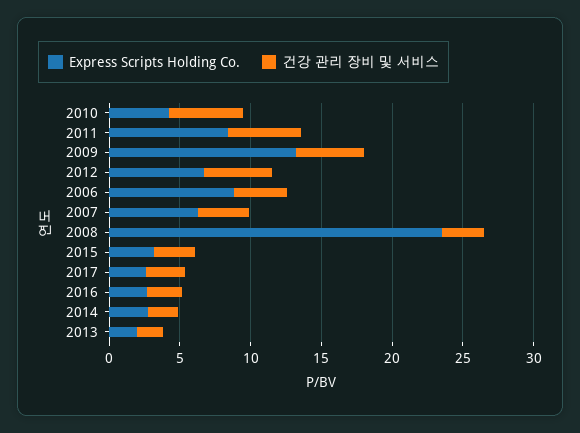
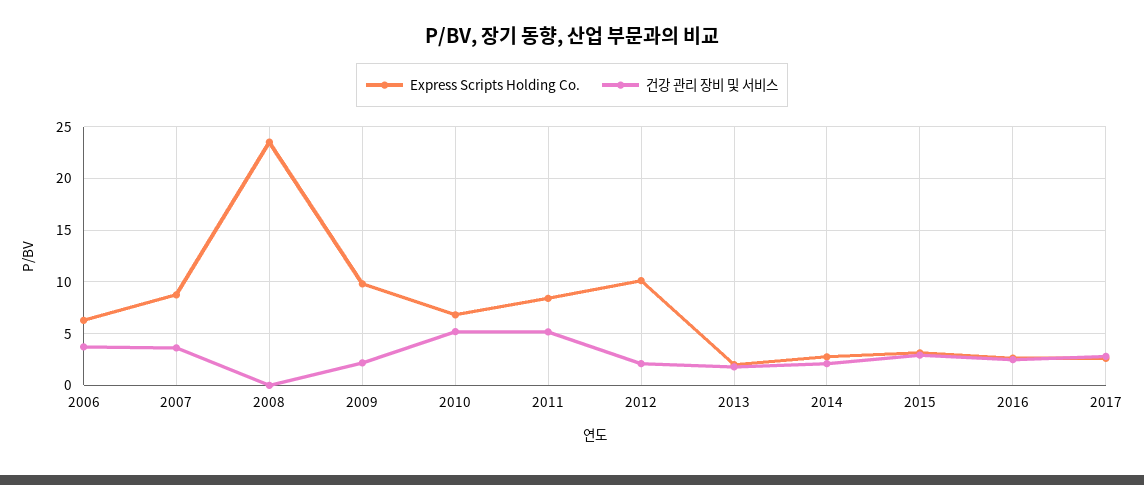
  {
    "Express Scripts Holding Co.": {
-     "2010": 4,
+     "2010": 7,
      "2011": 8,
-     "2009": 13,
+     "2009": 10,
-     "2012": 7,
+     "2012": 10,
-     "2006": 9,
+     "2006": 6,
-     "2007": 6,
+     "2007": 9,
      "2008": 24,
      "2015": 3,
      "2017": 3,
      "2016": 3,
      "2014": 3,
      "2013": 2
    },
    "건강 관리 장비 및 서비스": {
      "2010": 5,
      "2011": 5,
-     "2009": 5,
+     "2009": 2,
-     "2012": 5,
+     "2012": 2,
      "2006": 4,
      "2007": 4,
-     "2008": 3,
+     "2008": 0,
      "2015": 3,
      "2017": 3,
      "2016": 2,
      "2014": 2,
      "2013": 2
    }
  }

